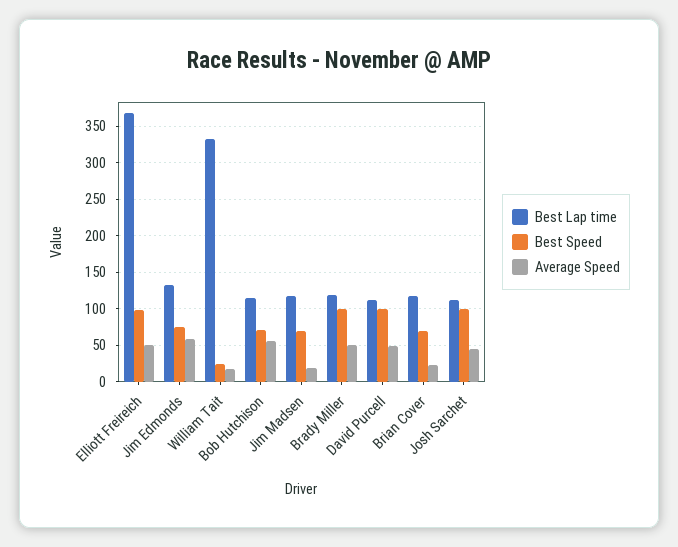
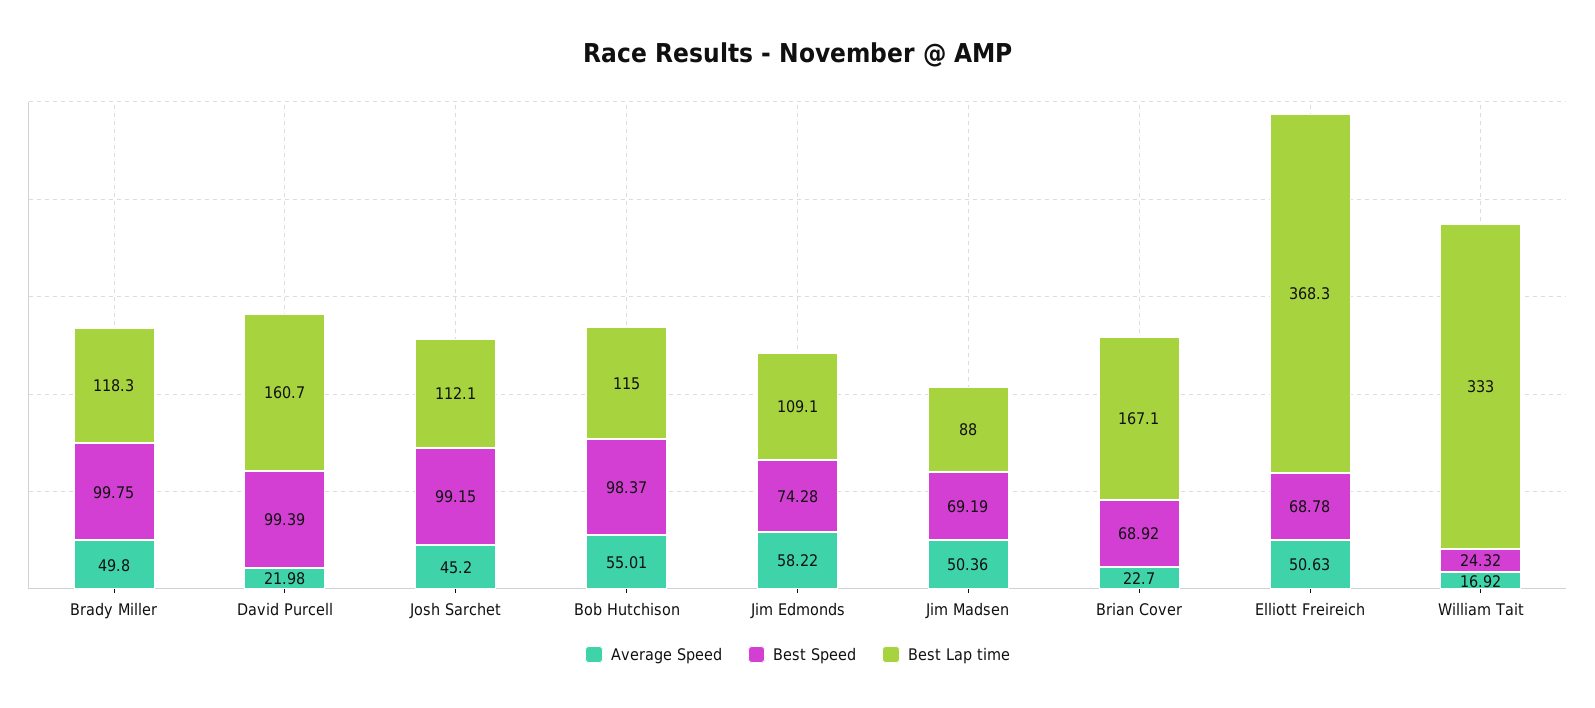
  {
    "Best Lap time": {
      "Elliott Freireich": 368.3,
-     "Jim Edmonds": 130,
+     "Jim Edmonds": 109.1,
      "William Tait": 333,
      "Bob Hutchison": 115,
-     "Jim Madsen": 120,
+     "Jim Madsen": 88,
      "Brady Miller": 118.3,
-     "David Purcell": 110,
+     "David Purcell": 160.7,
-     "Brian Cover": 120,
+     "Brian Cover": 167.1,
      "Josh Sarchet": 112.1
    },
    "Best Speed": {
-     "Elliott Freireich": 100,
+     "Elliott Freireich": 68.78,
      "Jim Edmonds": 74.28,
      "William Tait": 24.32,
-     "Bob Hutchison": 70,
+     "Bob Hutchison": 98.37,
      "Jim Madsen": 69.19,
      "Brady Miller": 99.75,
      "David Purcell": 99.39,
      "Brian Cover": 68.92,
      "Josh Sarchet": 99.15
    },
    "Average Speed": {
      "Elliott Freireich": 50.63,
      "Jim Edmonds": 58.22,
      "William Tait": 16.92,
      "Bob Hutchison": 55.01,
-     "Jim Madsen": 20,
+     "Jim Madsen": 50.36,
      "Brady Miller": 49.8,
-     "David Purcell": 50,
+     "David Purcell": 21.98,
      "Brian Cover": 22.7,
      "Josh Sarchet": 45.2
    }
  }

